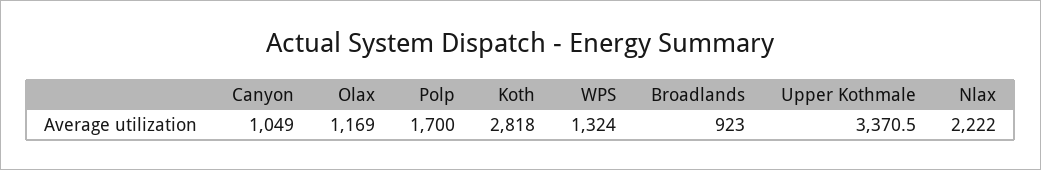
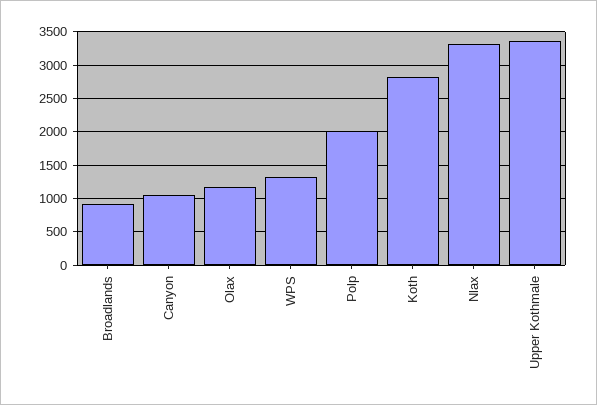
  {
    "Canyon": 1049,
    "Olax": 1169,
-   "Polp": 1700,
+   "Polp": 2000,
    "Koth": 2818,
    "WPS": 1324,
    "Broadlands": 923,
    "Upper Kothmale": 3370.5,
-   "Nlax": 2222
+   "Nlax": 3300
  }

